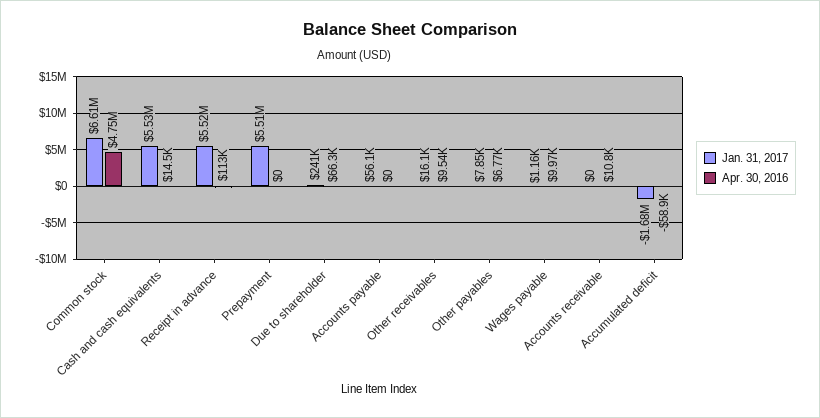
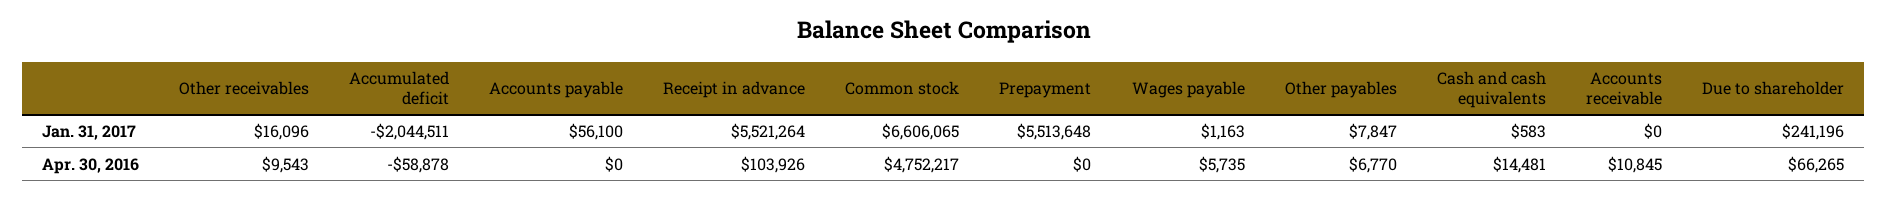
  {
    "Jan. 31, 2017": {
      "Common stock": 6606065,
-     "Cash and cash equivalents": 5530000,
+     "Cash and cash equivalents": 583,
      "Receipt in advance": 5521264,
      "Prepayment": 5513648,
      "Due to shareholder": 241196,
      "Accounts payable": 56100,
      "Other receivables": 16096,
      "Other payables": 7847,
      "Wages payable": 1163,
      "Accounts receivable": 0,
-     "Accumulated deficit": -1680000
+     "Accumulated deficit": -2044511
    },
    "Apr. 30, 2016": {
      "Common stock": 4752217,
      "Cash and cash equivalents": 14481,
-     "Receipt in advance": 113000,
+     "Receipt in advance": 103926,
      "Prepayment": 0,
      "Due to shareholder": 66265,
      "Accounts payable": 0,
      "Other receivables": 9543,
      "Other payables": 6770,
-     "Wages payable": 9970,
+     "Wages payable": 5735,
      "Accounts receivable": 10845,
      "Accumulated deficit": -58878
    }
  }

